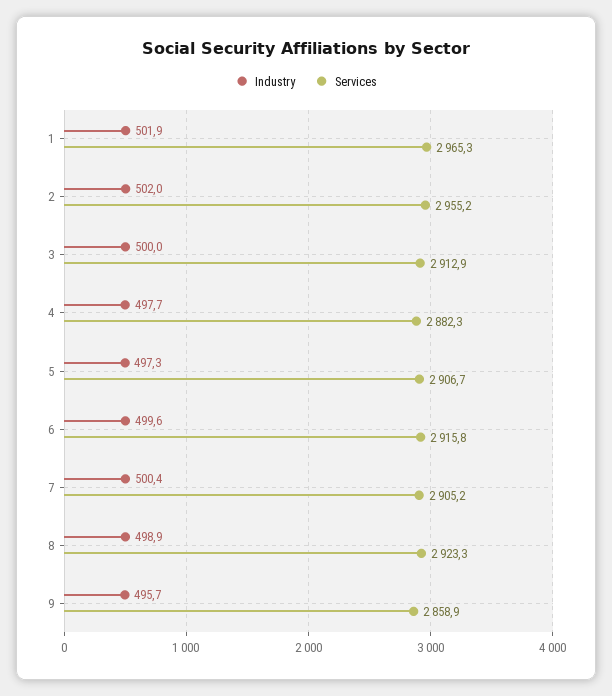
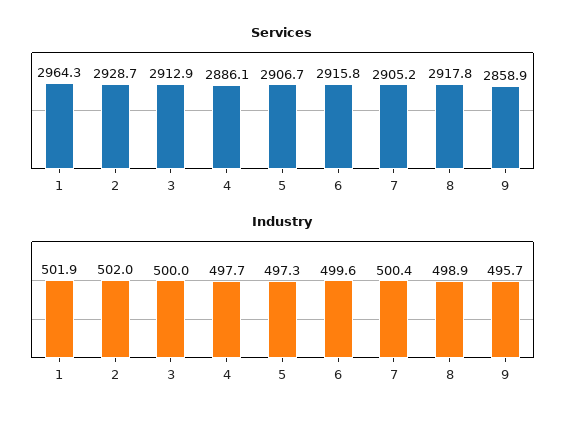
  {
    "Industry": {
      "1": 501.9,
      "2": 502,
      "3": 500,
      "4": 497.7,
      "5": 497.3,
      "6": 499.6,
      "7": 500.4,
      "8": 498.9,
      "9": 495.7
    },
    "Services": {
-     "1": 2965.3,
+     "1": 2964.3,
-     "2": 2955.2,
+     "2": 2928.7,
      "3": 2912.9,
-     "4": 2882.3,
+     "4": 2886.1,
      "5": 2906.7,
      "6": 2915.8,
      "7": 2905.2,
-     "8": 2923.3,
+     "8": 2917.8,
      "9": 2858.9
    }
  }

